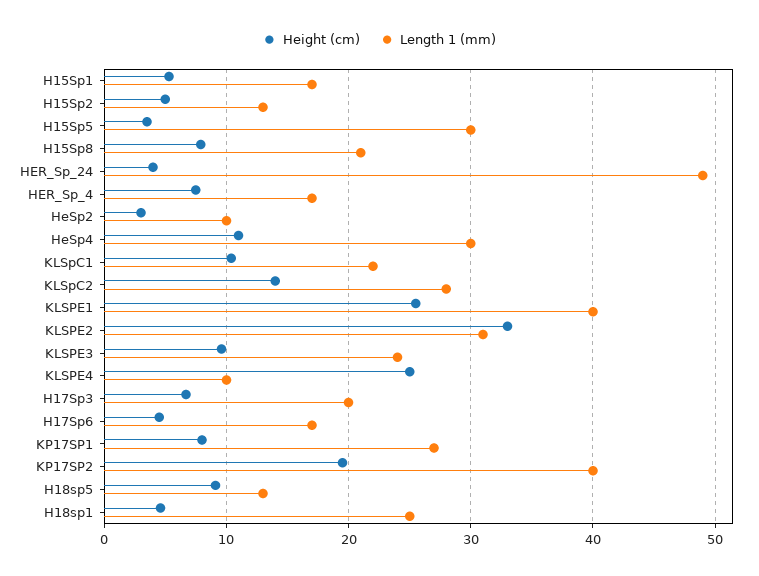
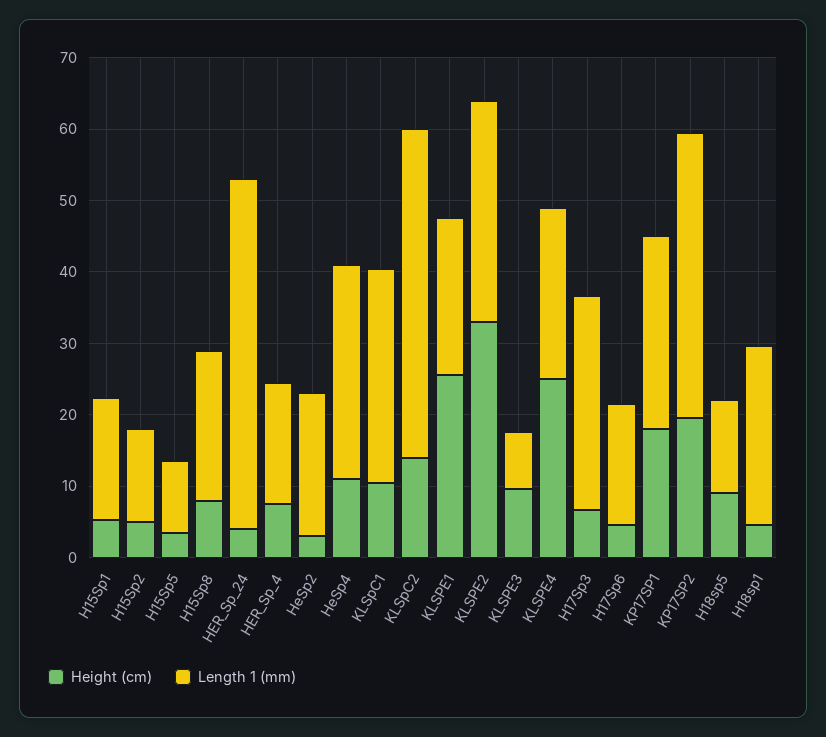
  {
    "Height (cm)": {
      "H15Sp1": 5,
      "H15Sp2": 5,
      "H15Sp5": 4,
      "H15Sp8": 8,
      "HER_Sp_24": 4,
      "HER_Sp_4": 8,
      "HeSp2": 3,
      "HeSp4": 11,
      "KLSpC1": 10,
      "KLSpC2": 14,
      "KLSPE1": 26,
      "KLSPE2": 33,
      "KLSPE3": 10,
      "KLSPE4": 25,
      "H17Sp3": 7,
      "H17Sp6": 5,
-     "KP17SP1": 8,
+     "KP17SP1": 18,
      "KP17SP2": 20,
      "H18sp5": 9,
      "H18sp1": 5
    },
    "Length 1 (mm)": {
      "H15Sp1": 17,
      "H15Sp2": 13,
-     "H15Sp5": 30,
+     "H15Sp5": 10,
      "H15Sp8": 21,
      "HER_Sp_24": 49,
      "HER_Sp_4": 17,
-     "HeSp2": 10,
+     "HeSp2": 20,
      "HeSp4": 30,
-     "KLSpC1": 22,
+     "KLSpC1": 30,
-     "KLSpC2": 28,
+     "KLSpC2": 46,
-     "KLSPE1": 40,
+     "KLSPE1": 22,
      "KLSPE2": 31,
-     "KLSPE3": 24,
+     "KLSPE3": 8,
-     "KLSPE4": 10,
+     "KLSPE4": 24,
-     "H17Sp3": 20,
+     "H17Sp3": 30,
      "H17Sp6": 17,
      "KP17SP1": 27,
      "KP17SP2": 40,
      "H18sp5": 13,
      "H18sp1": 25
    }
  }

